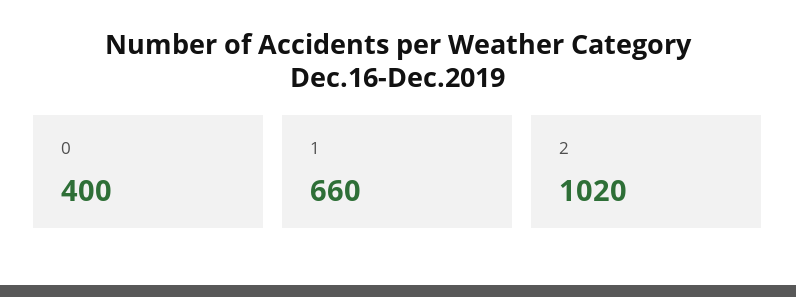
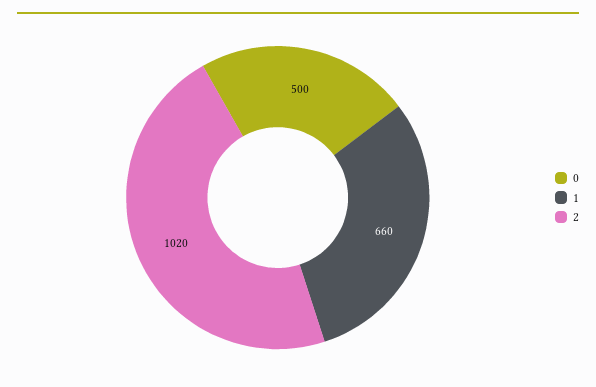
  {
-   "0": 400,
+   "0": 500,
    "1": 660,
    "2": 1020
  }

